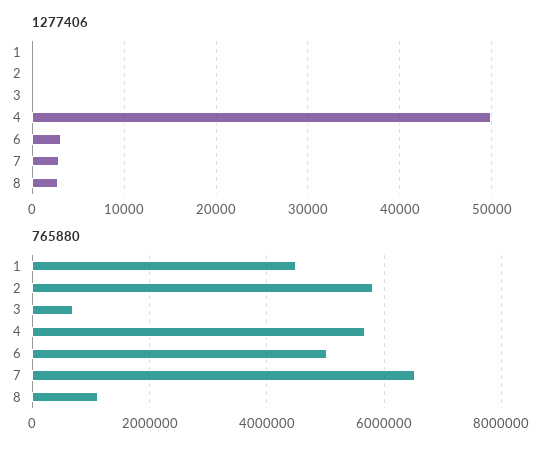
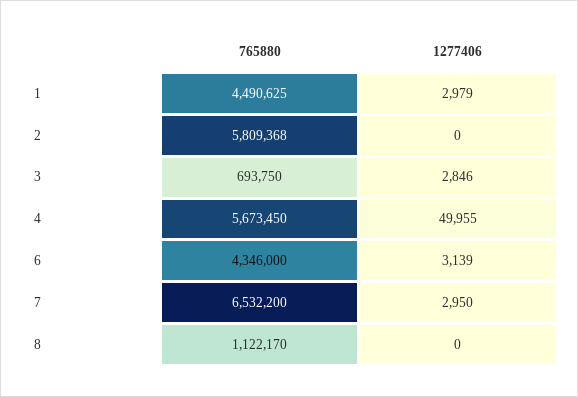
  {
    "1277406": {
-     "1": 0,
+     "1": 2979,
      "2": 0,
-     "3": 0,
+     "3": 2846,
      "4": 49955,
      "6": 3139,
      "7": 2950,
-     "8": 3000
+     "8": 0
    },
    "765880": {
      "1": 4490625,
      "2": 5809368,
      "3": 693750,
      "4": 5673450,
-     "6": 5000000,
+     "6": 4346000,
      "7": 6532200,
      "8": 1122170
    }
  }

